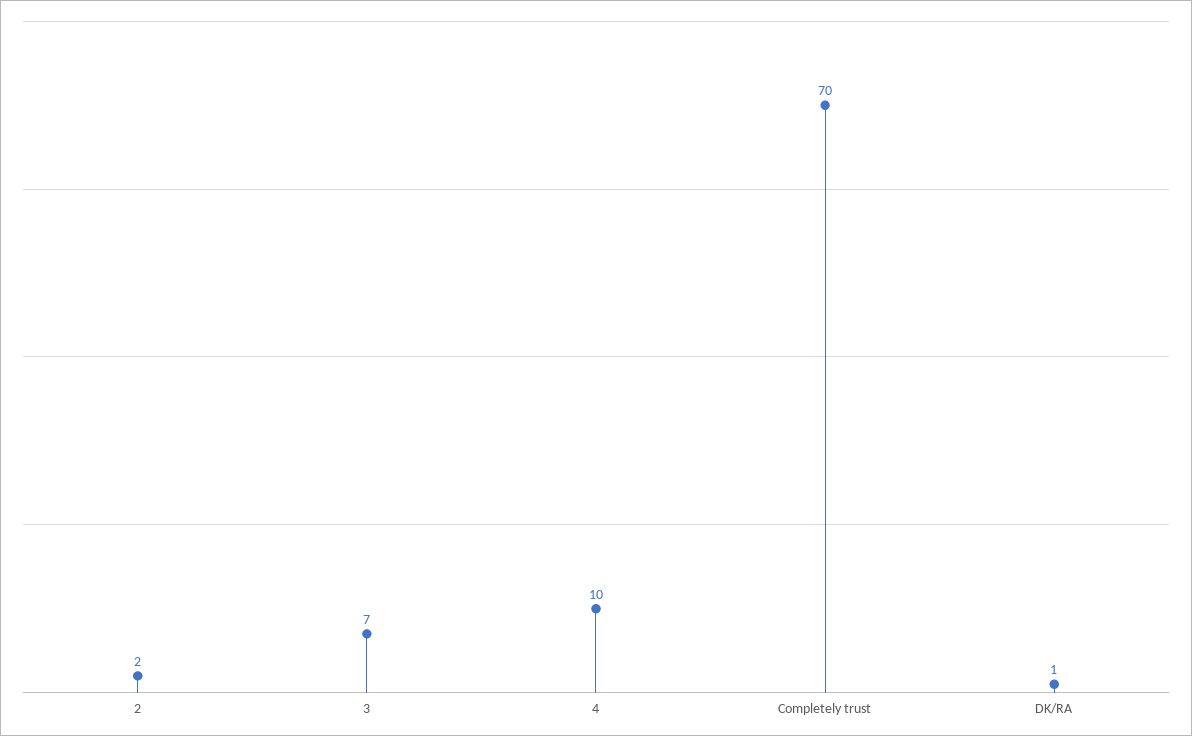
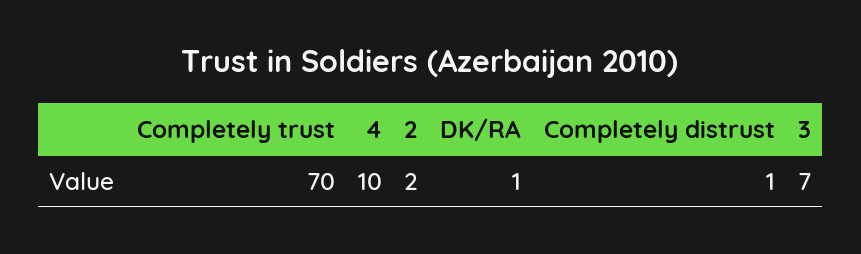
  {
    "2": 2,
    "3": 7,
    "4": 10,
    "Completely trust": 70,
-   "DK/RA": 1
+   "DK/RA": 1,
+   "Completely distrust": 1
  }

